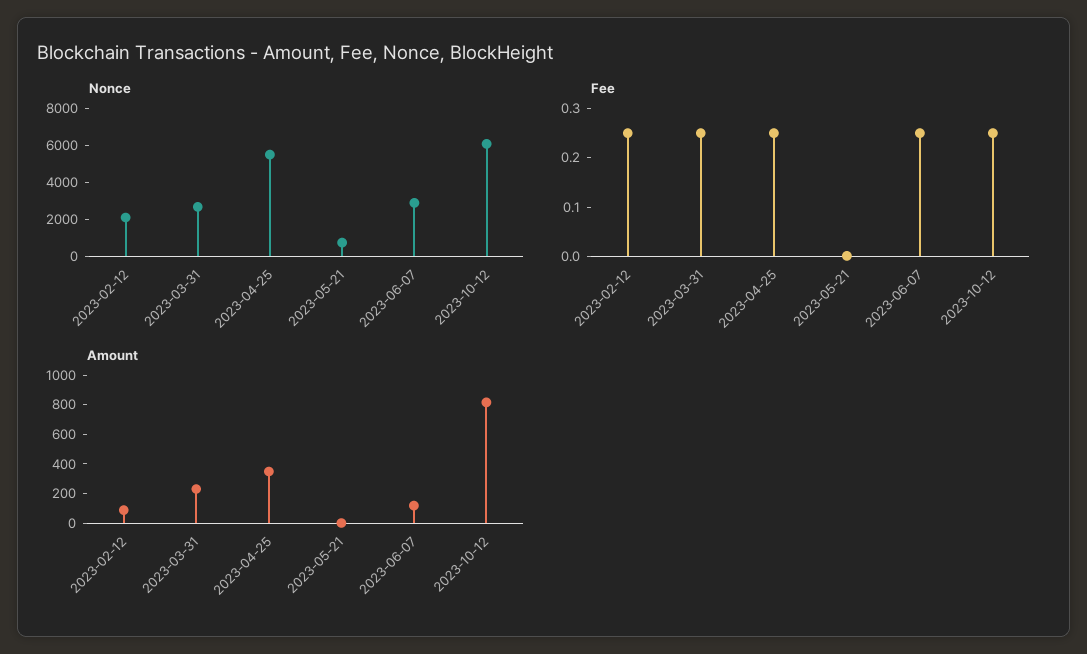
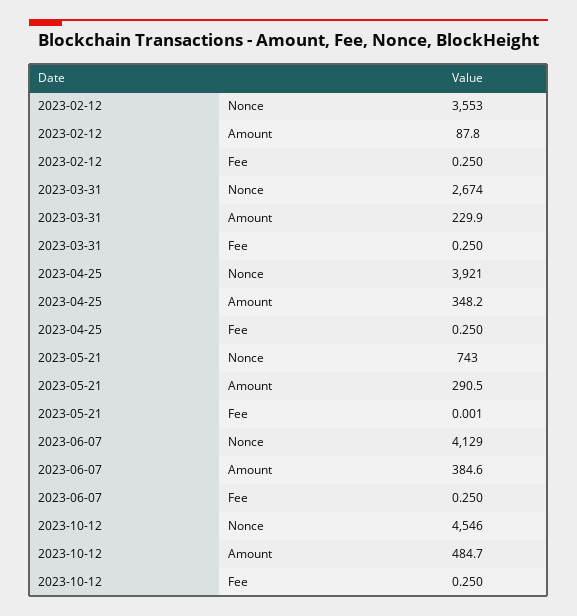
  {
    "Nonce": {
-     "2023-02-12": 2000,
+     "2023-02-12": 3553,
      "2023-03-31": 2674,
-     "2023-04-25": 5500,
+     "2023-04-25": 3921,
      "2023-05-21": 743,
-     "2023-06-07": 3000,
+     "2023-06-07": 4129,
-     "2023-10-12": 6000
+     "2023-10-12": 4546
    },
    "Fee": {
      "2023-02-12": 0.25,
      "2023-03-31": 0.25,
      "2023-04-25": 0.25,
      "2023-05-21": 0.001,
      "2023-06-07": 0.25,
      "2023-10-12": 0.25
    },
    "Amount": {
      "2023-02-12": 87.8,
      "2023-03-31": 229.9,
      "2023-04-25": 348.2,
-     "2023-05-21": 0,
+     "2023-05-21": 290.5,
-     "2023-06-07": 100,
+     "2023-06-07": 384.6,
-     "2023-10-12": 800
+     "2023-10-12": 484.7
    }
  }

